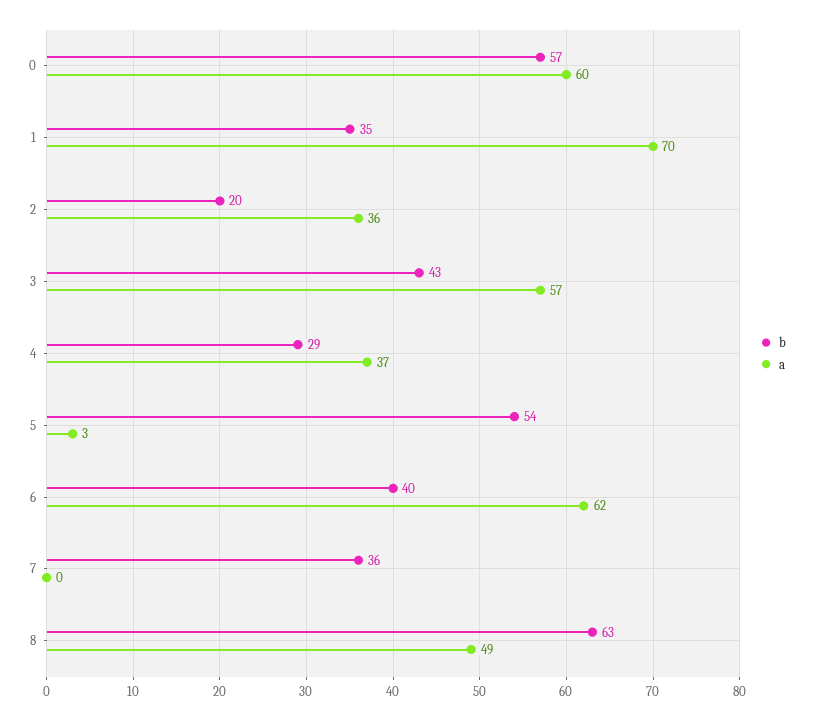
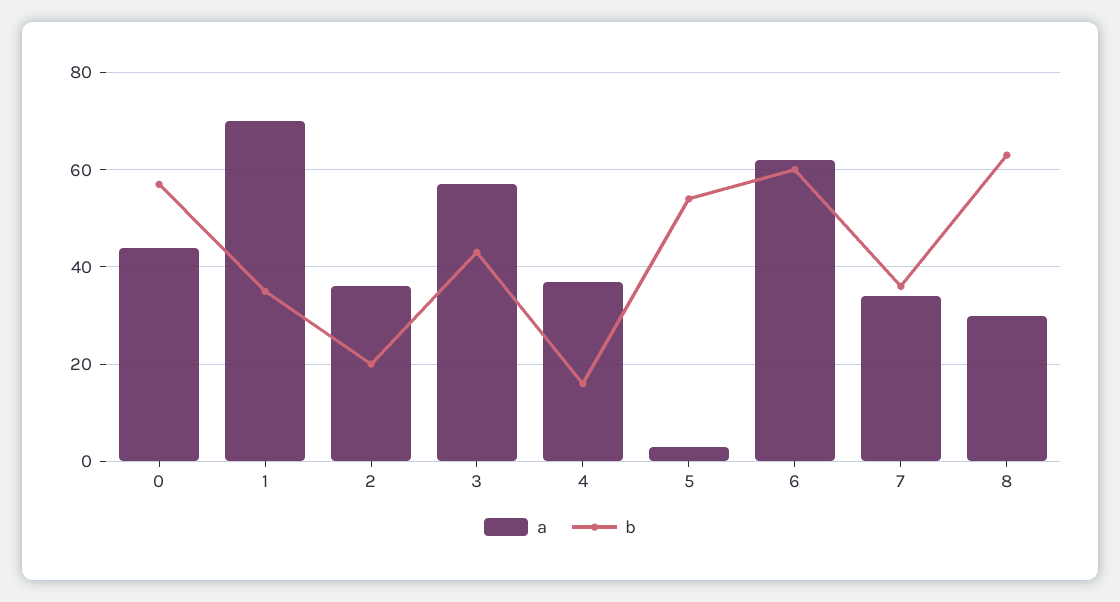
  {
    "b": {
      "0": 57,
      "1": 35,
      "2": 20,
      "3": 43,
-     "4": 29,
+     "4": 15,
      "5": 54,
-     "6": 40,
+     "6": 60,
      "7": 36,
      "8": 63
    },
    "a": {
-     "0": 60,
+     "0": 45,
      "1": 70,
      "2": 36,
      "3": 57,
      "4": 37,
      "5": 3,
      "6": 62,
-     "7": 0,
+     "7": 35,
-     "8": 49
+     "8": 30
    }
  }

